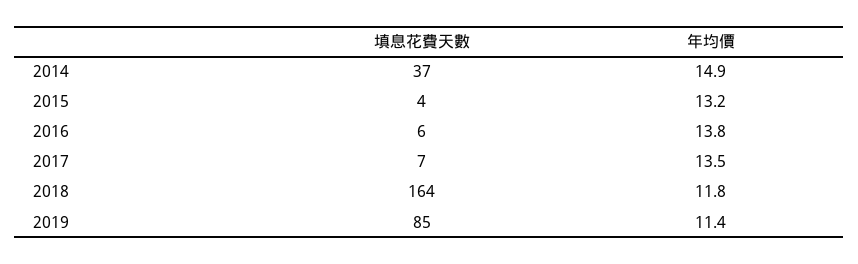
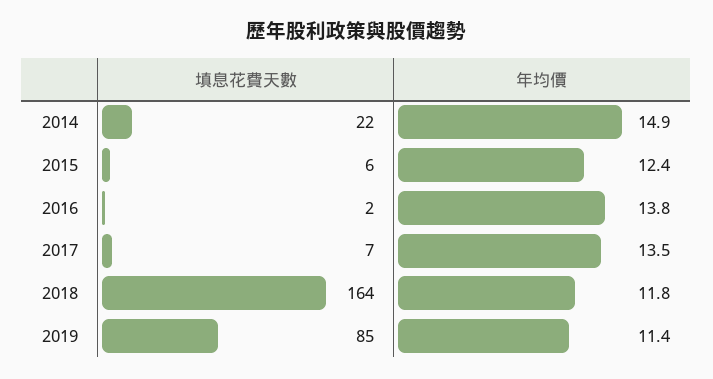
  {
    "填息花費天數": {
-     "2014": 37,
+     "2014": 22,
-     "2015": 4,
+     "2015": 6,
-     "2016": 6,
+     "2016": 2,
      "2017": 7,
      "2018": 164,
      "2019": 85
    },
    "年均價": {
      "2014": 14.9,
-     "2015": 13.2,
+     "2015": 12.4,
      "2016": 13.8,
      "2017": 13.5,
      "2018": 11.8,
      "2019": 11.4
    }
  }

